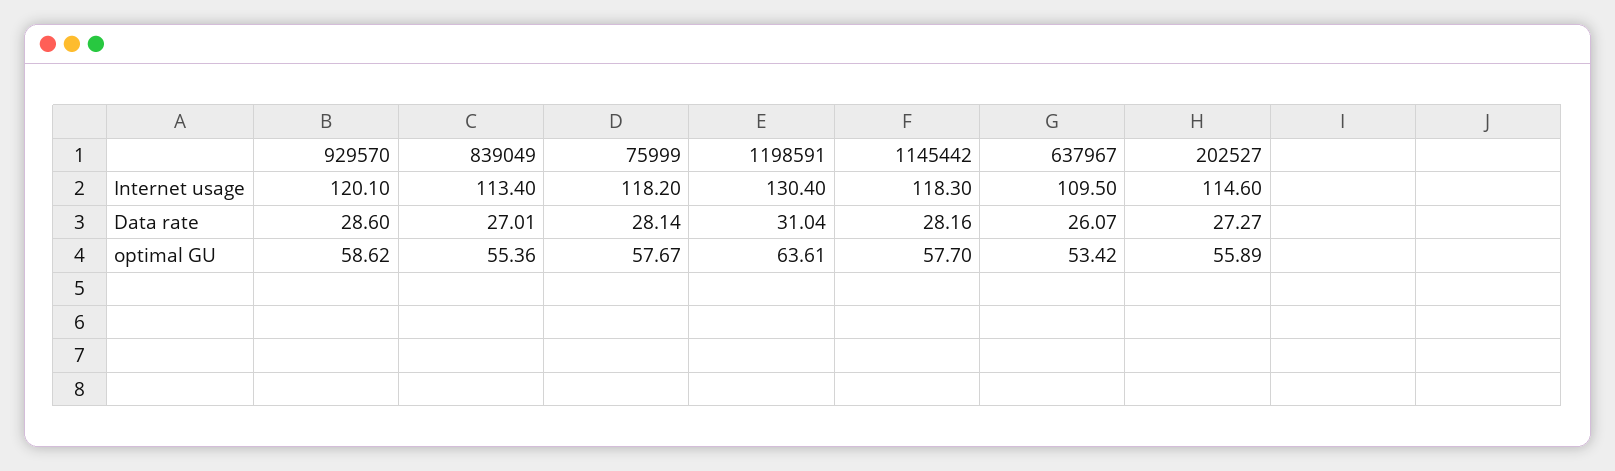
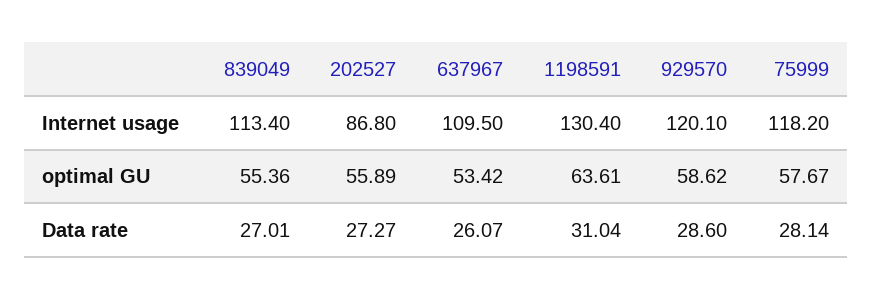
  {
    "929570": {
      "Internet usage": 120.1,
      "Data rate": 28.6,
      "optimal GU": 58.62
    },
    "839049": {
      "Internet usage": 113.4,
      "Data rate": 27.01,
      "optimal GU": 55.36
    },
    "75999": {
      "Internet usage": 118.2,
      "Data rate": 28.14,
      "optimal GU": 57.67
    },
    "1198591": {
      "Internet usage": 130.4,
      "Data rate": 31.04,
      "optimal GU": 63.61
    },
-   "1145442": {
-     "Internet usage": 118.3,
-     "Data rate": 28.16,
-     "optimal GU": 57.7
-   },
    "637967": {
      "Internet usage": 109.5,
      "Data rate": 26.07,
      "optimal GU": 53.42
    },
    "202527": {
-     "Internet usage": 114.6,
+     "Internet usage": 86.8,
      "Data rate": 27.27,
      "optimal GU": 55.89
    }
  }

